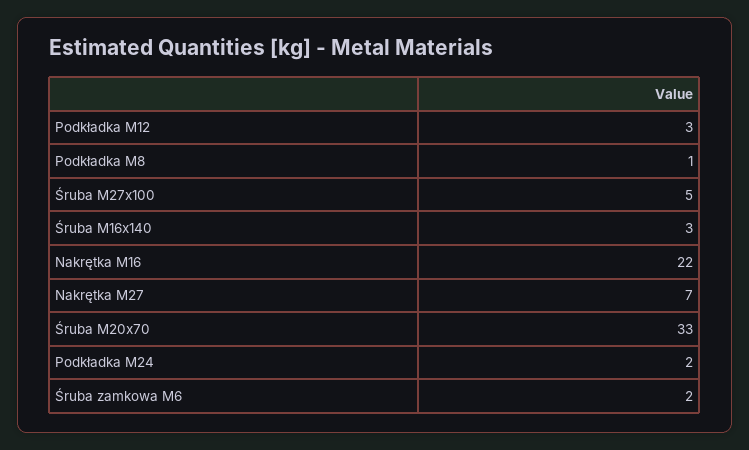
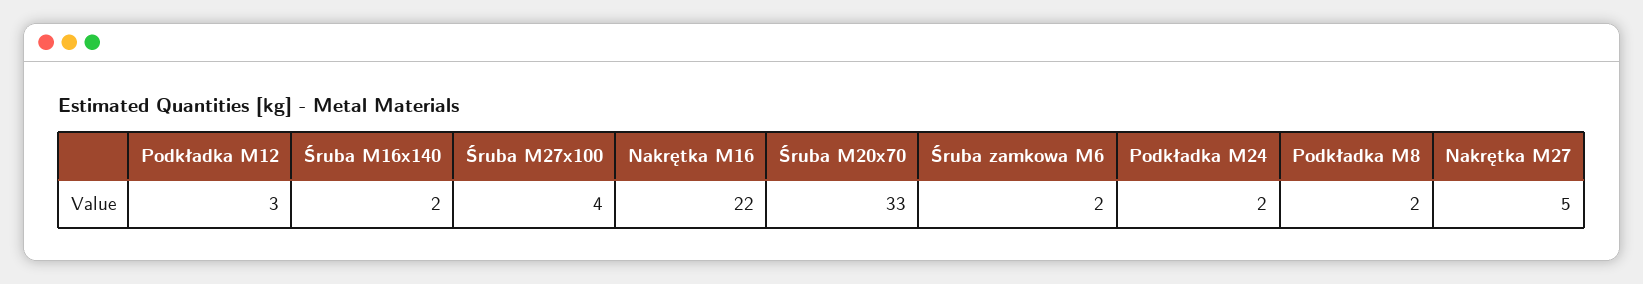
  {
    "Podkładka M12": 3,
-   "Podkładka M8": 1,
+   "Podkładka M8": 2,
-   "Śruba M27x100": 5,
+   "Śruba M27x100": 4,
-   "Śruba M16x140": 3,
+   "Śruba M16x140": 2,
    "Nakrętka M16": 22,
-   "Nakrętka M27": 7,
+   "Nakrętka M27": 5,
    "Śruba M20x70": 33,
    "Podkładka M24": 2,
    "Śruba zamkowa M6": 2
  }

